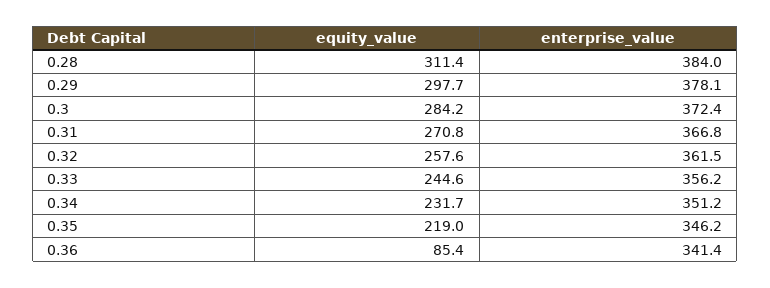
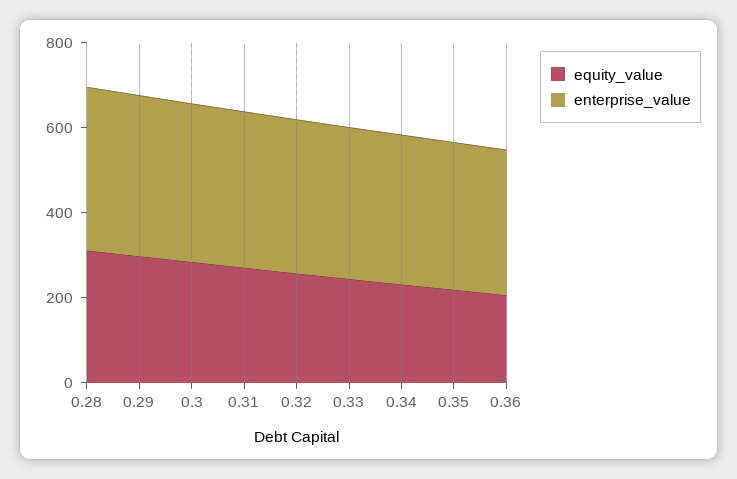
  {
    "equity_value": {
      "0.28": 311.4,
      "0.29": 297.7,
      "0.3": 284.2,
      "0.31": 270.8,
      "0.32": 257.6,
      "0.33": 244.6,
      "0.34": 231.7,
      "0.35": 219,
-     "0.36": 85.4
+     "0.36": 200
    },
    "enterprise_value": {
      "0.28": 384,
      "0.29": 378.1,
      "0.3": 372.4,
      "0.31": 366.8,
      "0.32": 361.5,
      "0.33": 356.2,
      "0.34": 351.2,
      "0.35": 346.2,
      "0.36": 341.4
    }
  }

